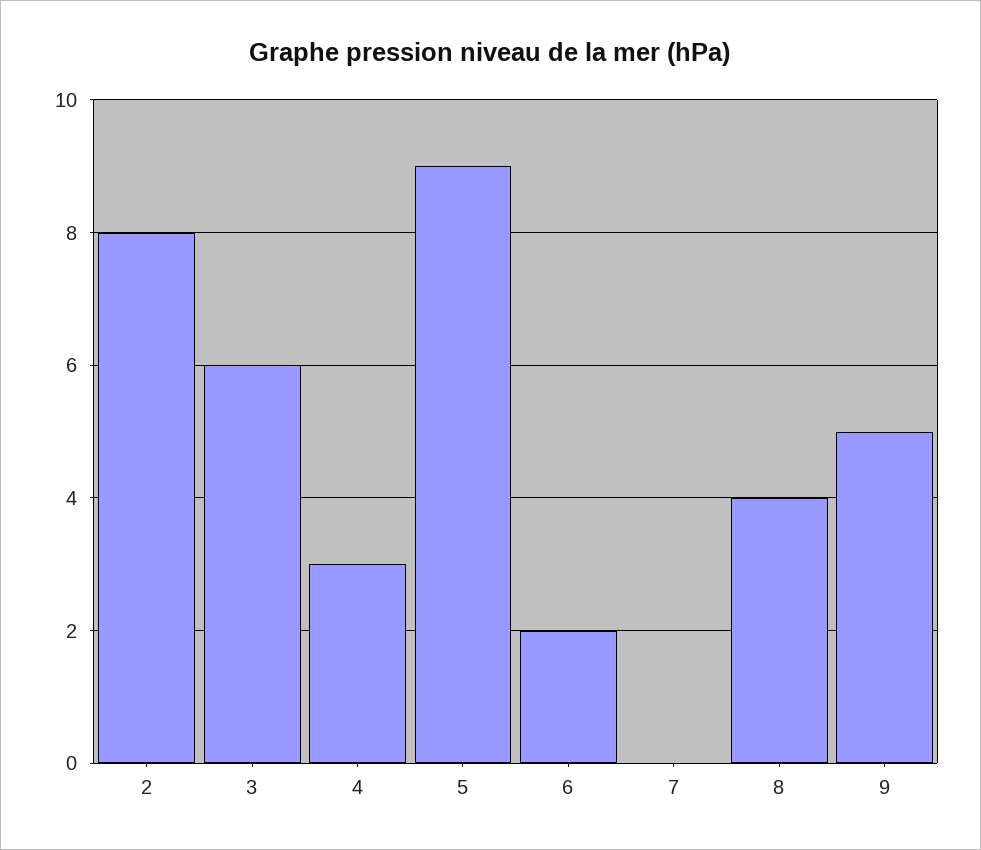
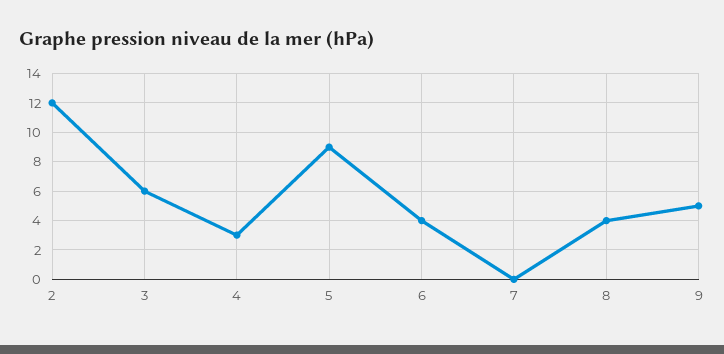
  {
-   "2": 8,
+   "2": 12,
    "3": 6,
    "4": 3,
    "5": 9,
-   "6": 2,
+   "6": 4,
    "7": 0,
    "8": 4,
    "9": 5
  }

